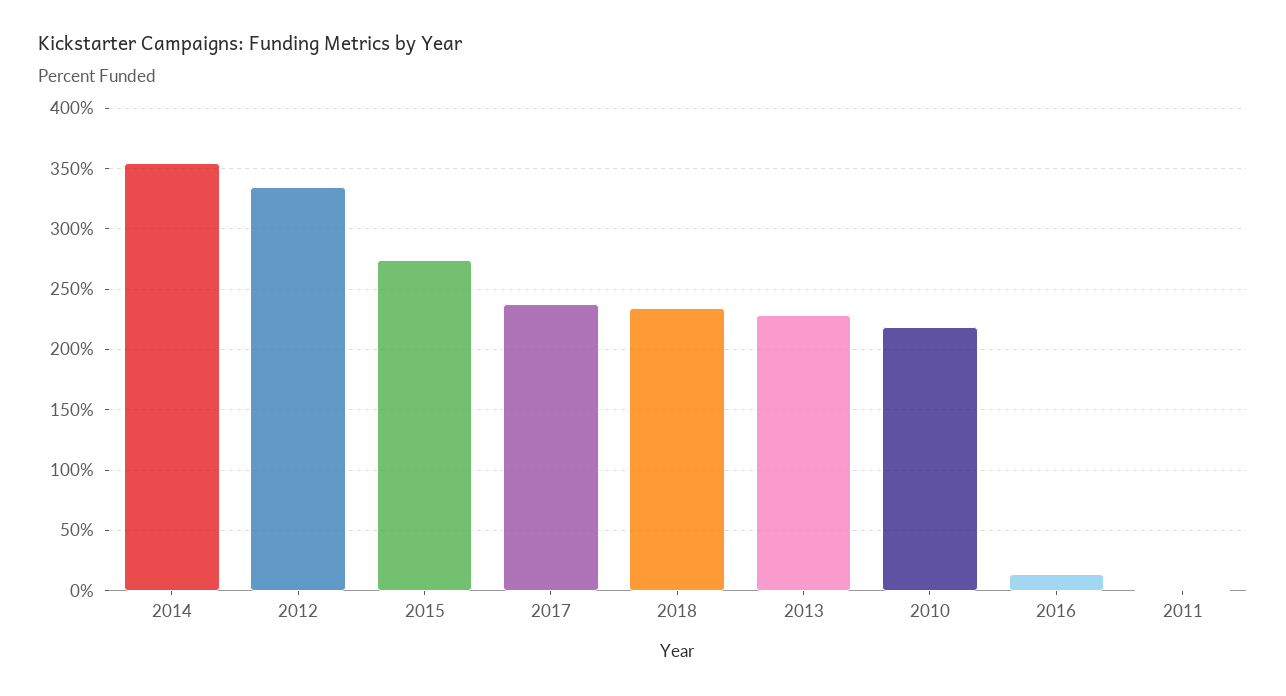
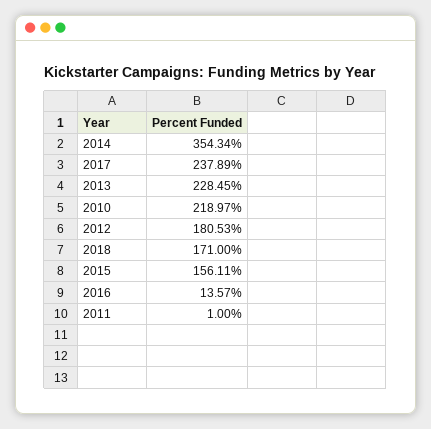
  {
    "2014": 354.34,
-   "2012": 335,
+   "2012": 180.53,
-   "2015": 275,
+   "2015": 156.11,
    "2017": 237.89,
-   "2018": 235,
+   "2018": 171,
    "2013": 228.45,
    "2010": 218.97,
    "2016": 13.57,
    "2011": 1
  }

